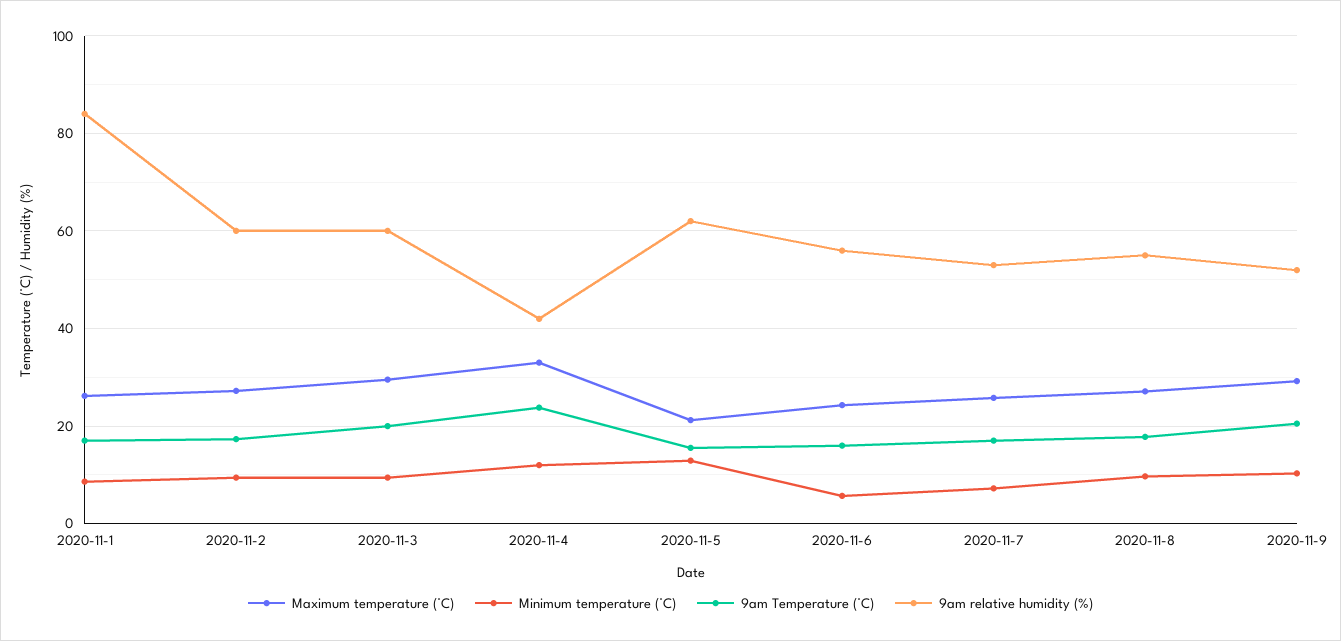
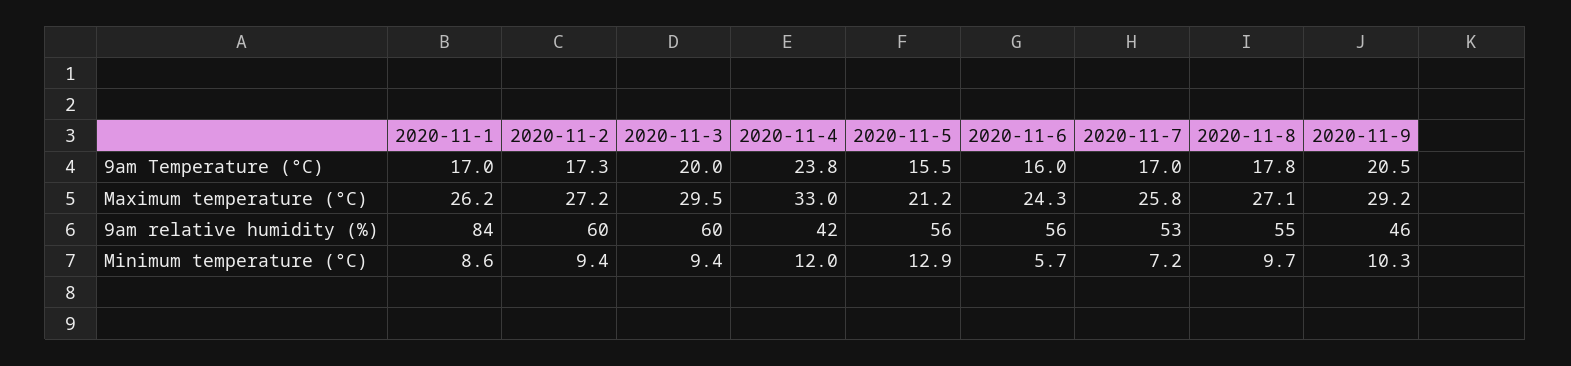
  {
    "Maximum temperature (°C)": {
      "2020-11-1": 26.2,
      "2020-11-2": 27.2,
      "2020-11-3": 29.5,
      "2020-11-4": 33,
      "2020-11-5": 21.2,
      "2020-11-6": 24.3,
      "2020-11-7": 25.8,
      "2020-11-8": 27.1,
      "2020-11-9": 29.2
    },
    "Minimum temperature (°C)": {
      "2020-11-1": 8.6,
      "2020-11-2": 9.4,
      "2020-11-3": 9.4,
      "2020-11-4": 12,
      "2020-11-5": 12.9,
      "2020-11-6": 5.7,
      "2020-11-7": 7.2,
      "2020-11-8": 9.7,
      "2020-11-9": 10.3
    },
    "9am Temperature (°C)": {
      "2020-11-1": 17,
      "2020-11-2": 17.3,
      "2020-11-3": 20,
      "2020-11-4": 23.8,
      "2020-11-5": 15.5,
      "2020-11-6": 16,
      "2020-11-7": 17,
      "2020-11-8": 17.8,
      "2020-11-9": 20.5
    },
    "9am relative humidity (%)": {
      "2020-11-1": 84,
      "2020-11-2": 60,
      "2020-11-3": 60,
      "2020-11-4": 42,
-     "2020-11-5": 62,
+     "2020-11-5": 56,
      "2020-11-6": 56,
      "2020-11-7": 53,
      "2020-11-8": 55,
-     "2020-11-9": 52
+     "2020-11-9": 46
    }
  }

